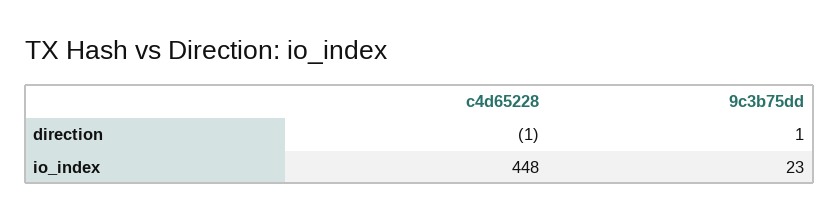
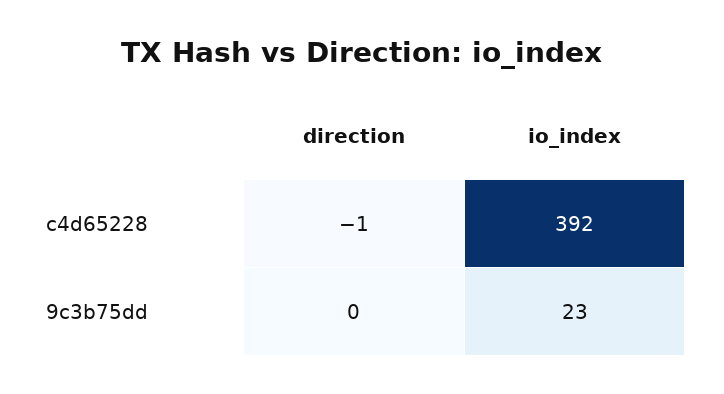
  {
    "c4d65228": {
      "direction": -1,
-     "io_index": 448
+     "io_index": 392
    },
    "9c3b75dd": {
-     "direction": 1,
+     "direction": 0,
      "io_index": 23
    }
  }

